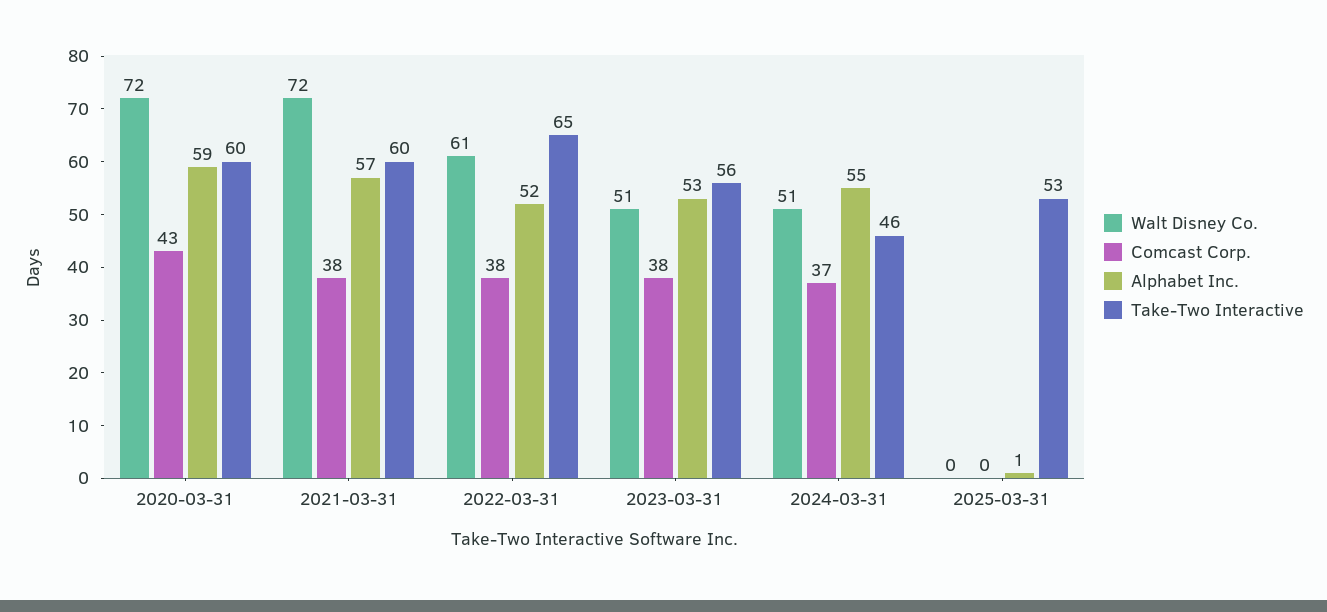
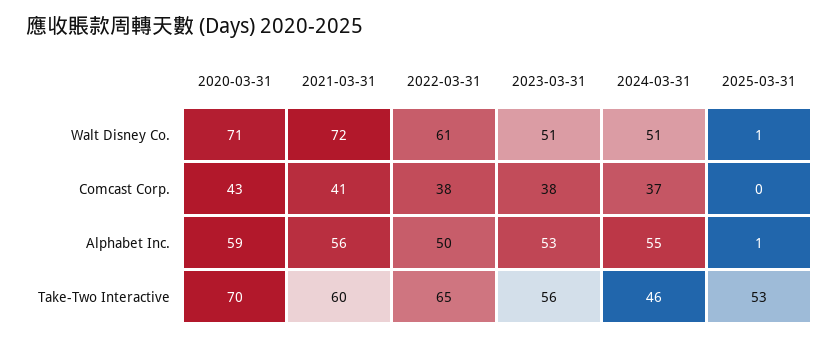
  {
    "Walt Disney Co.": {
-     "2020-03-31": 72,
+     "2020-03-31": 71,
      "2021-03-31": 72,
      "2022-03-31": 61,
      "2023-03-31": 51,
      "2024-03-31": 51,
-     "2025-03-31": 0
+     "2025-03-31": 1
    },
    "Comcast Corp.": {
      "2020-03-31": 43,
-     "2021-03-31": 38,
+     "2021-03-31": 41,
      "2022-03-31": 38,
      "2023-03-31": 38,
      "2024-03-31": 37,
      "2025-03-31": 0
    },
    "Alphabet Inc.": {
      "2020-03-31": 59,
-     "2021-03-31": 57,
+     "2021-03-31": 56,
-     "2022-03-31": 52,
+     "2022-03-31": 50,
      "2023-03-31": 53,
      "2024-03-31": 55,
      "2025-03-31": 1
    },
    "Take-Two Interactive": {
-     "2020-03-31": 60,
+     "2020-03-31": 70,
      "2021-03-31": 60,
      "2022-03-31": 65,
      "2023-03-31": 56,
      "2024-03-31": 46,
      "2025-03-31": 53
    }
  }

